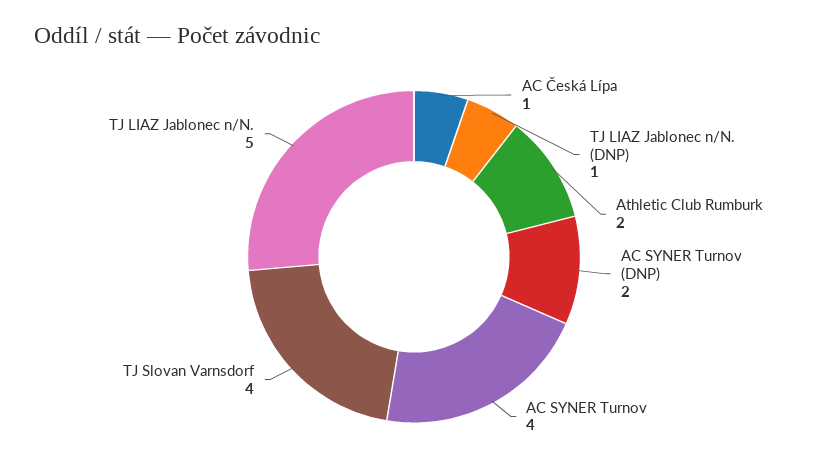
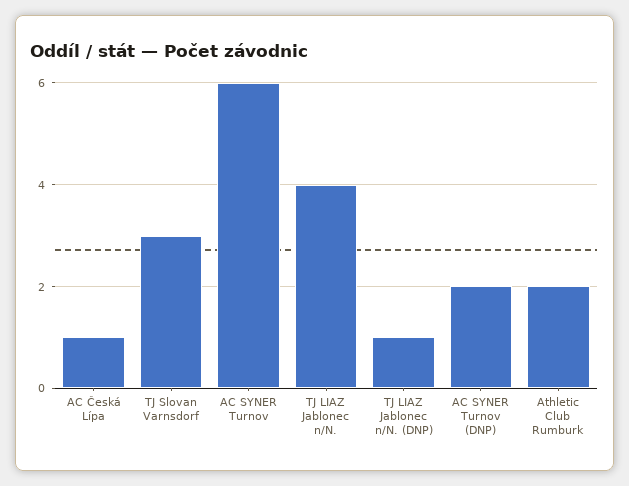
  {
    "AC Česká Lípa": 1,
    "TJ LIAZ Jablonec n/N. (DNP)": 1,
    "Athletic Club Rumburk": 2,
    "AC SYNER Turnov (DNP)": 2,
-   "AC SYNER Turnov": 4,
+   "AC SYNER Turnov": 6,
-   "TJ Slovan Varnsdorf": 4,
+   "TJ Slovan Varnsdorf": 3,
-   "TJ LIAZ Jablonec n/N.": 5
+   "TJ LIAZ Jablonec n/N.": 4
  }

